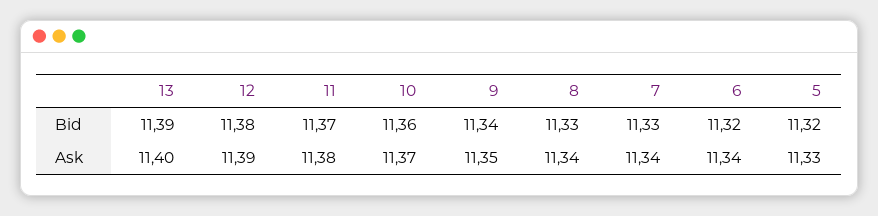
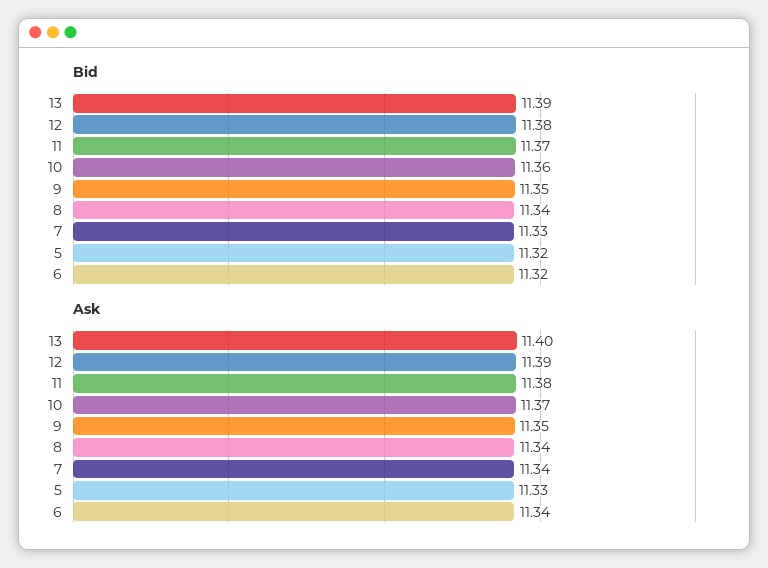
  {
    "Bid": {
      "13": 11.39,
      "12": 11.38,
      "11": 11.37,
      "10": 11.36,
-     "9": 11.34,
+     "9": 11.35,
-     "8": 11.33,
+     "8": 11.34,
      "7": 11.33,
      "6": 11.32,
      "5": 11.32
    },
    "Ask": {
      "13": 11.4,
      "12": 11.39,
      "11": 11.38,
      "10": 11.37,
      "9": 11.35,
      "8": 11.34,
      "7": 11.34,
      "6": 11.34,
      "5": 11.33
    }
  }

